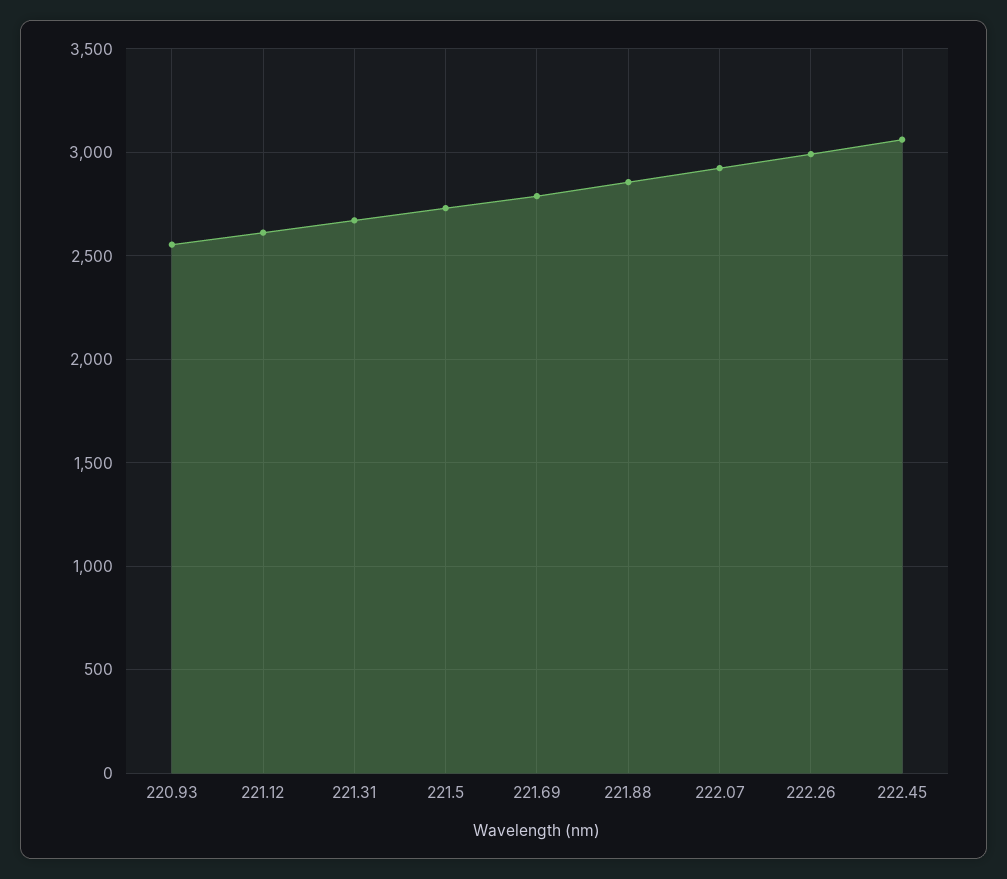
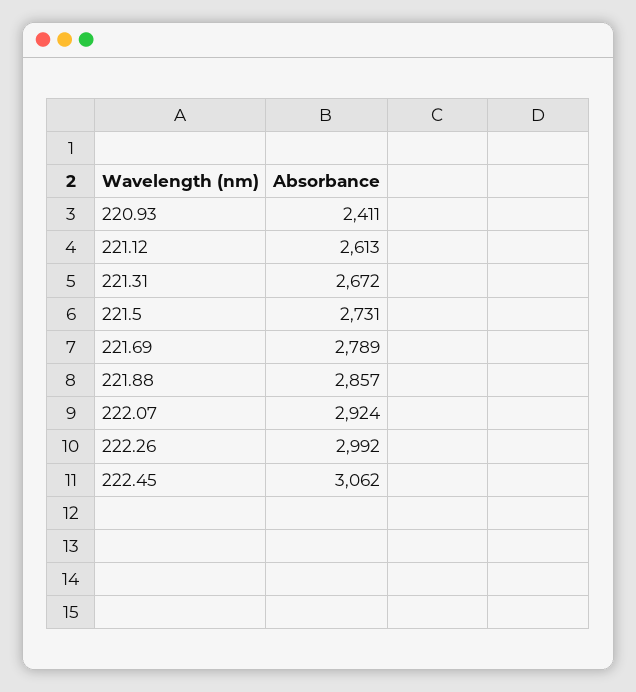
  {
-   "220.93": 2550,
+   "220.93": 2411,
    "221.12": 2613,
    "221.31": 2672,
    "221.5": 2731,
    "221.69": 2789,
    "221.88": 2857,
    "222.07": 2924,
    "222.26": 2992,
    "222.45": 3062
  }

